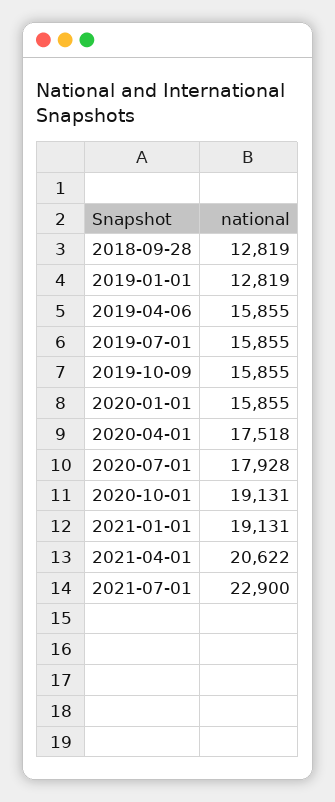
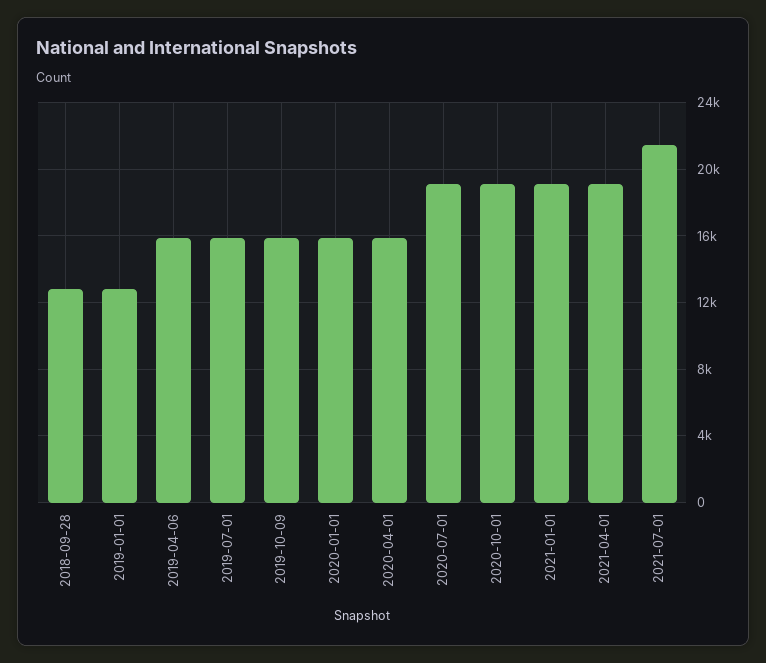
  {
    "2018-09-28": 12819,
    "2019-01-01": 12819,
    "2019-04-06": 15855,
    "2019-07-01": 15855,
    "2019-10-09": 15855,
    "2020-01-01": 15855,
-   "2020-04-01": 17518,
+   "2020-04-01": 16000,
-   "2020-07-01": 17928,
+   "2020-07-01": 19000,
    "2020-10-01": 19131,
    "2021-01-01": 19131,
-   "2021-04-01": 20622,
+   "2021-04-01": 19000,
-   "2021-07-01": 22900
+   "2021-07-01": 21500
  }

